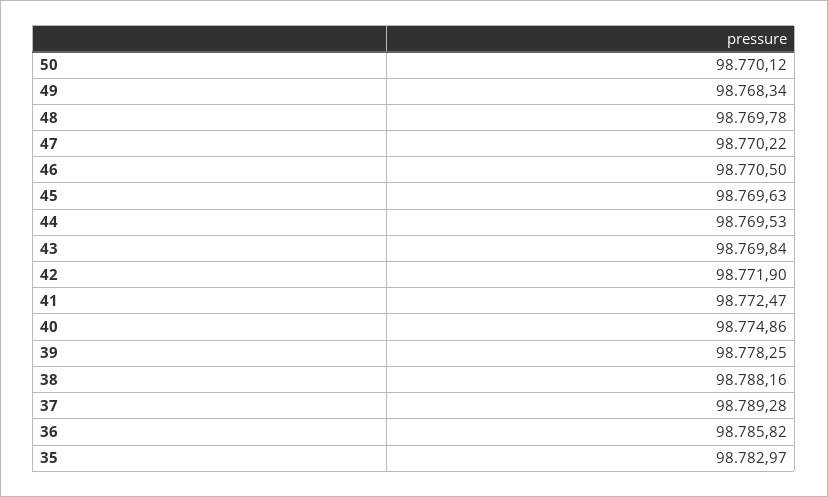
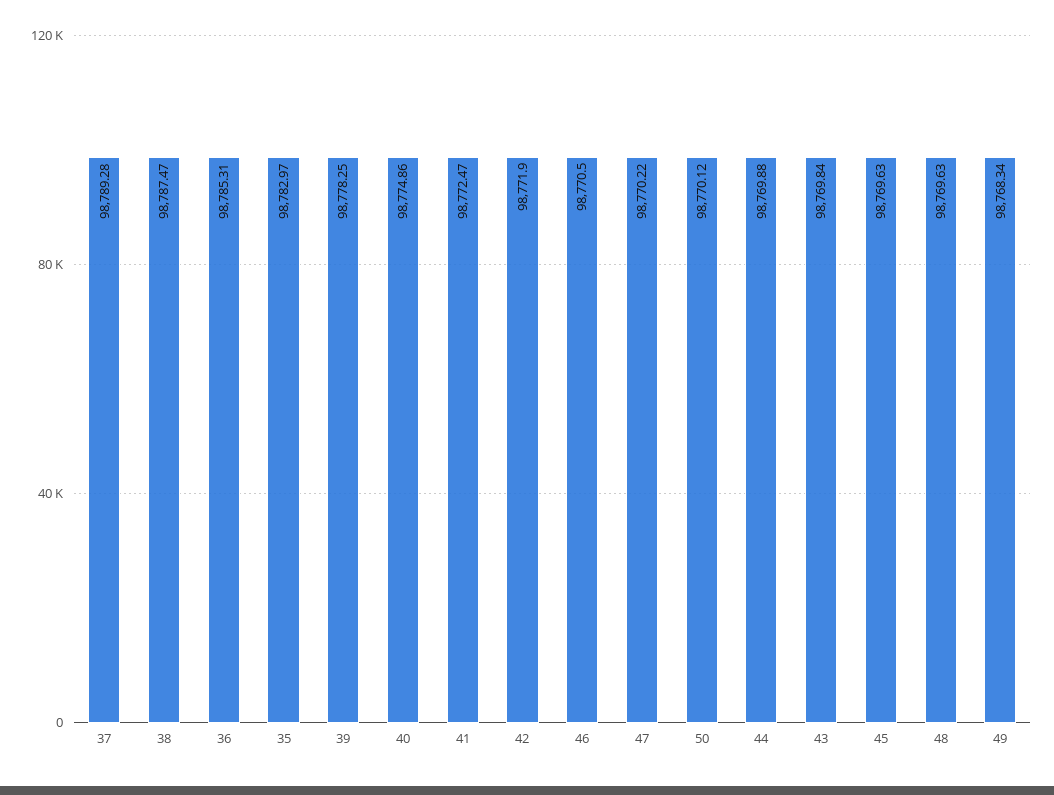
  {
    "50": 98770.12,
    "49": 98768.34,
-   "48": 98769.78,
+   "48": 98769.63,
    "47": 98770.22,
    "46": 98770.5,
    "45": 98769.63,
-   "44": 98769.53,
+   "44": 98769.88,
    "43": 98769.84,
    "42": 98771.9,
    "41": 98772.47,
    "40": 98774.86,
    "39": 98778.25,
-   "38": 98788.16,
+   "38": 98787.47,
    "37": 98789.28,
-   "36": 98785.82,
+   "36": 98785.31,
    "35": 98782.97
  }

